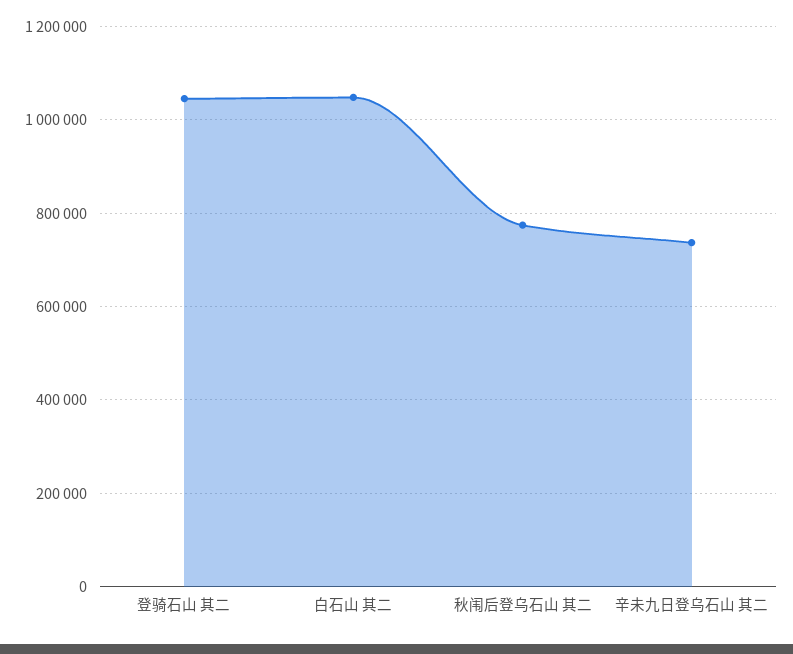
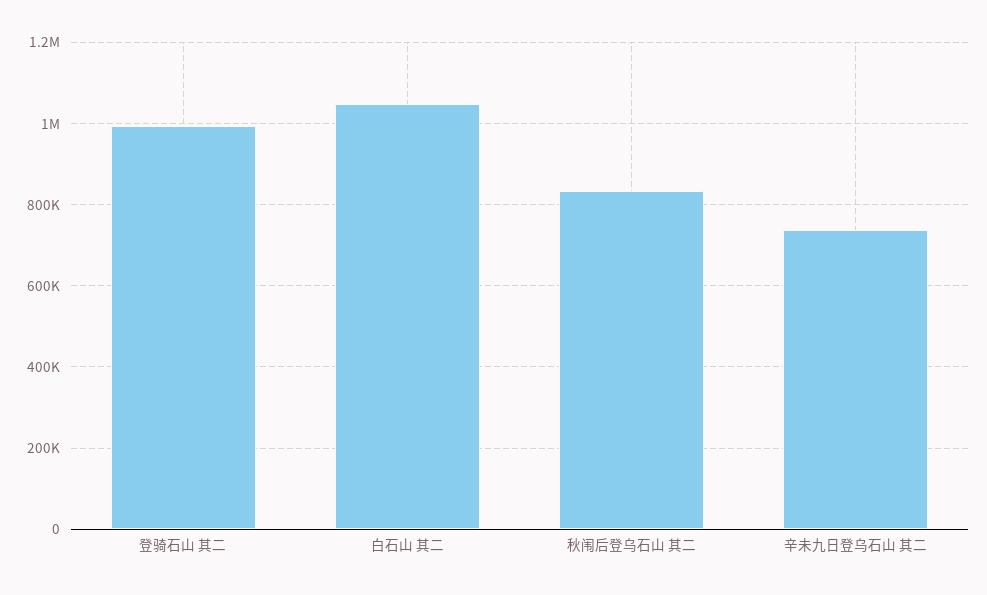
  {
-   "登骑石山 其二": 1040000,
+   "登骑石山 其二": 1000000,
    "白石山 其二": 1040000,
-   "秋闱后登乌石山 其二": 780000,
+   "秋闱后登乌石山 其二": 840000,
    "辛未九日登乌石山 其二": 740000
  }

